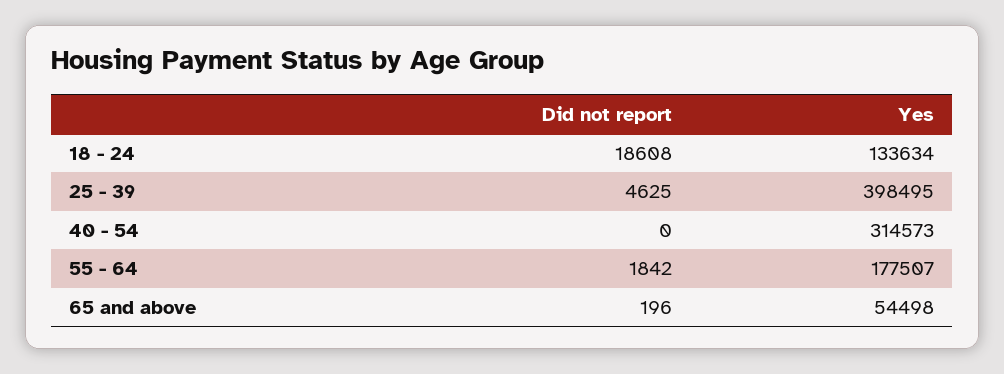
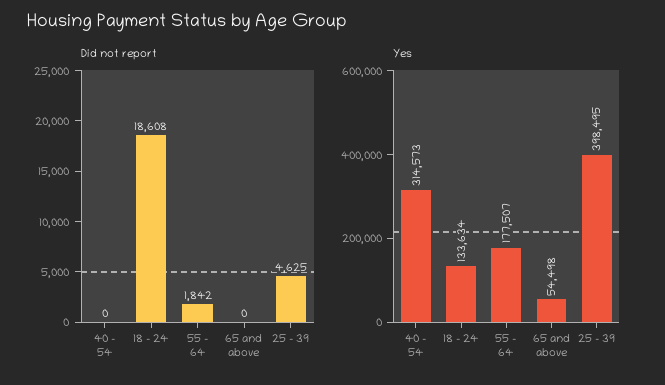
  {
    "Did not report": {
      "18 - 24": 18608,
      "25 - 39": 4625,
      "40 - 54": 0,
      "55 - 64": 1842,
-     "65 and above": 196
+     "65 and above": 0
    },
    "Yes": {
      "18 - 24": 133634,
      "25 - 39": 398495,
      "40 - 54": 314573,
      "55 - 64": 177507,
      "65 and above": 54498
    }
  }

